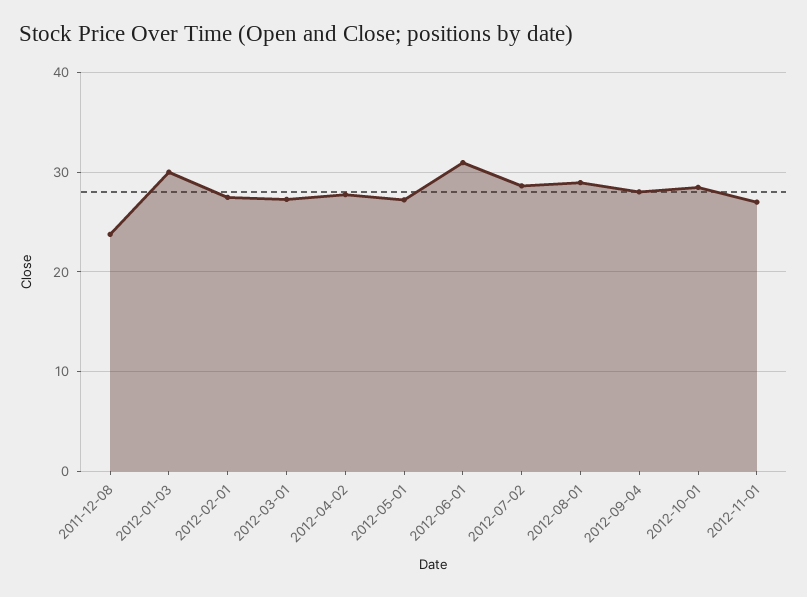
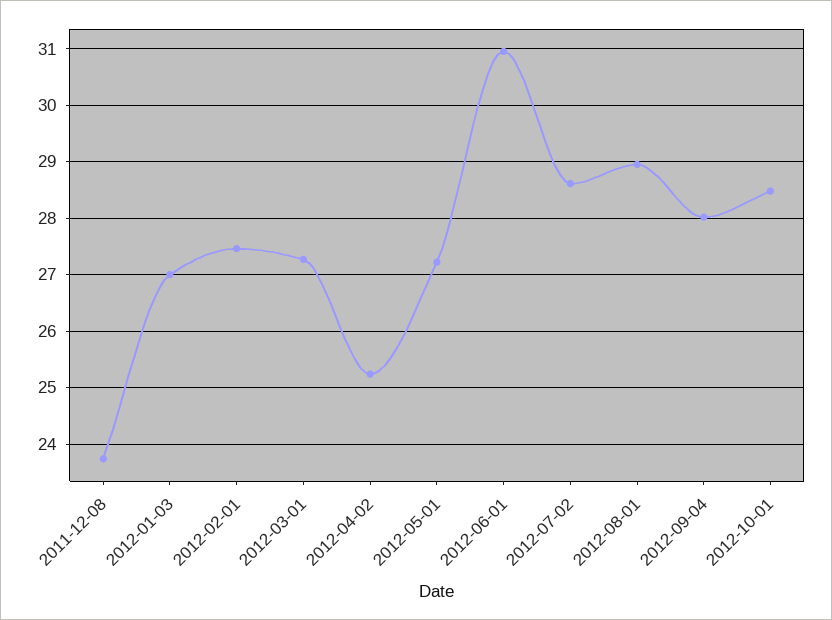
  {
    "2011-12-08": 23.8,
-   "2012-01-03": 30,
+   "2012-01-03": 27,
    "2012-02-01": 27.4,
    "2012-03-01": 27.2,
-   "2012-04-02": 28,
+   "2012-04-02": 25.2,
    "2012-05-01": 27.2,
    "2012-06-01": 31,
    "2012-07-02": 28.6,
    "2012-08-01": 29,
    "2012-09-04": 28,
-   "2012-10-01": 28.4,
+   "2012-10-01": 28.4
-   "2012-11-01": 27
  }

